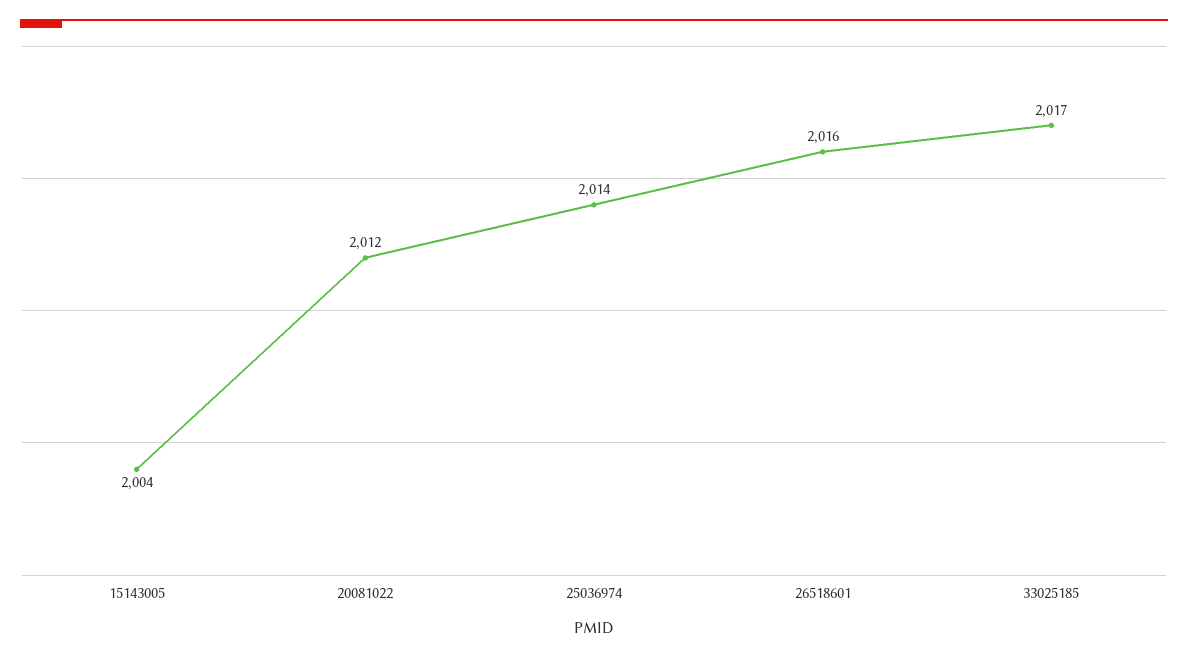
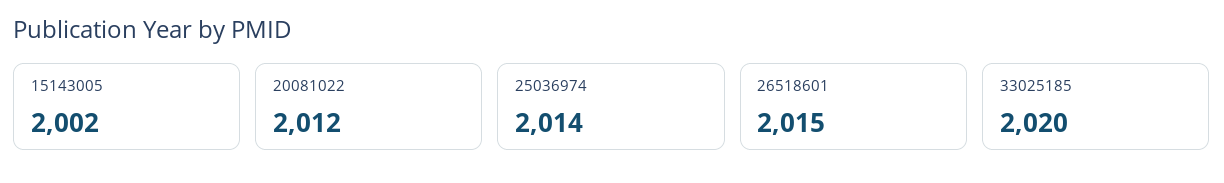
  {
-   "15143005": 2004,
+   "15143005": 2002,
    "20081022": 2012,
    "25036974": 2014,
-   "26518601": 2016,
+   "26518601": 2015,
-   "33025185": 2017
+   "33025185": 2020
  }

